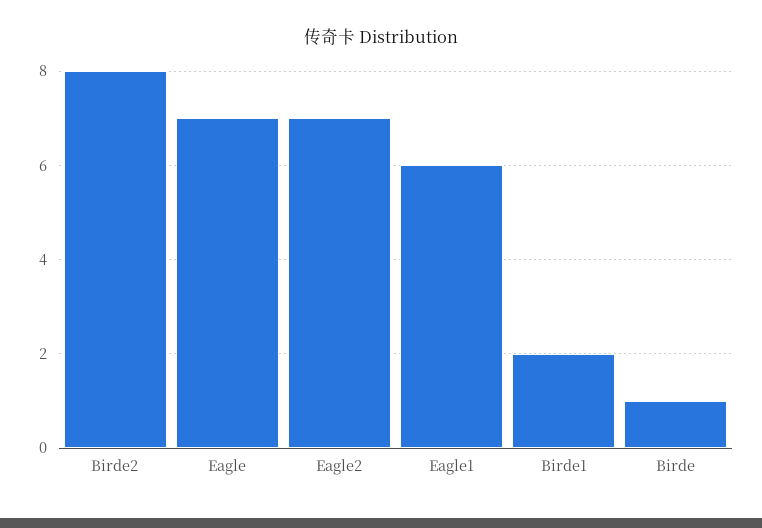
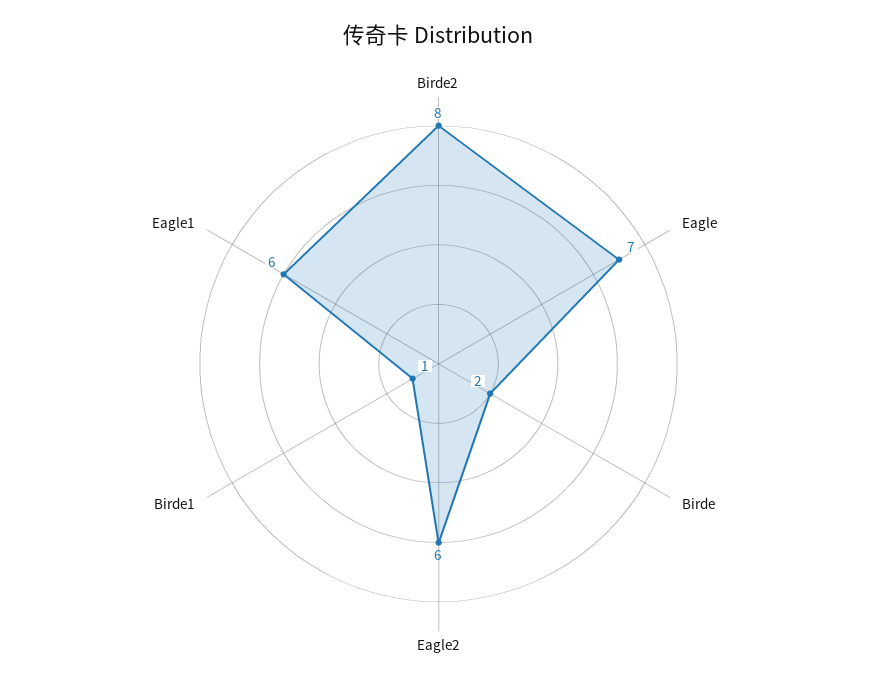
  {
    "Birde2": 8,
    "Eagle": 7,
-   "Eagle2": 7,
+   "Eagle2": 6,
    "Eagle1": 6,
-   "Birde1": 2,
+   "Birde1": 1,
-   "Birde": 1
+   "Birde": 2
  }

